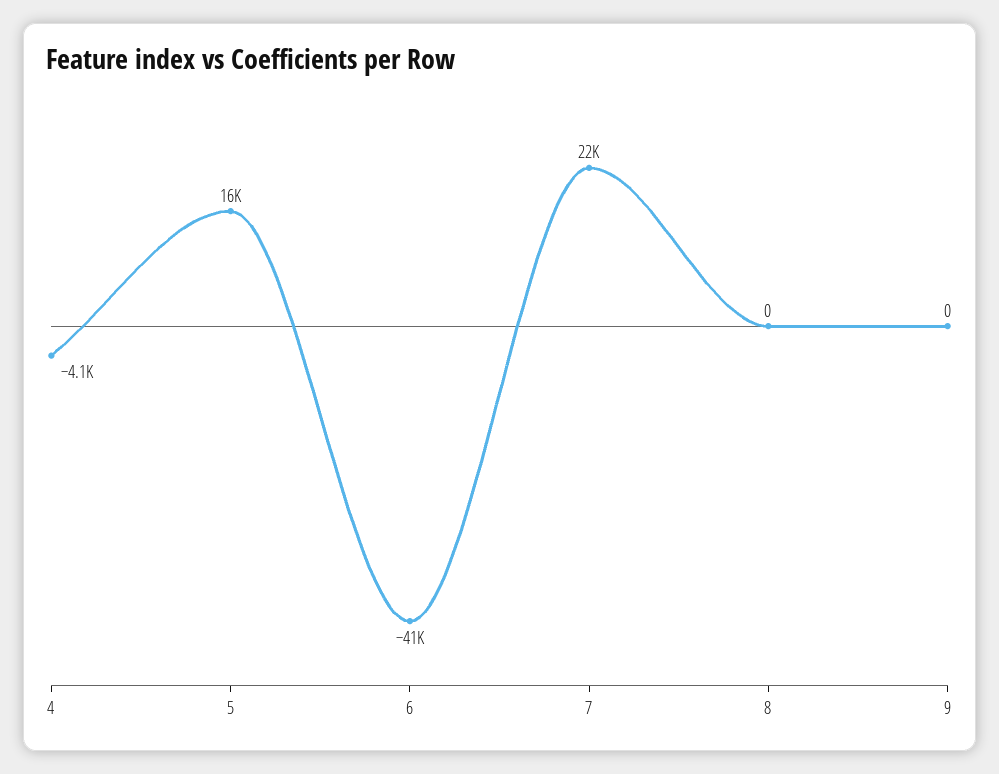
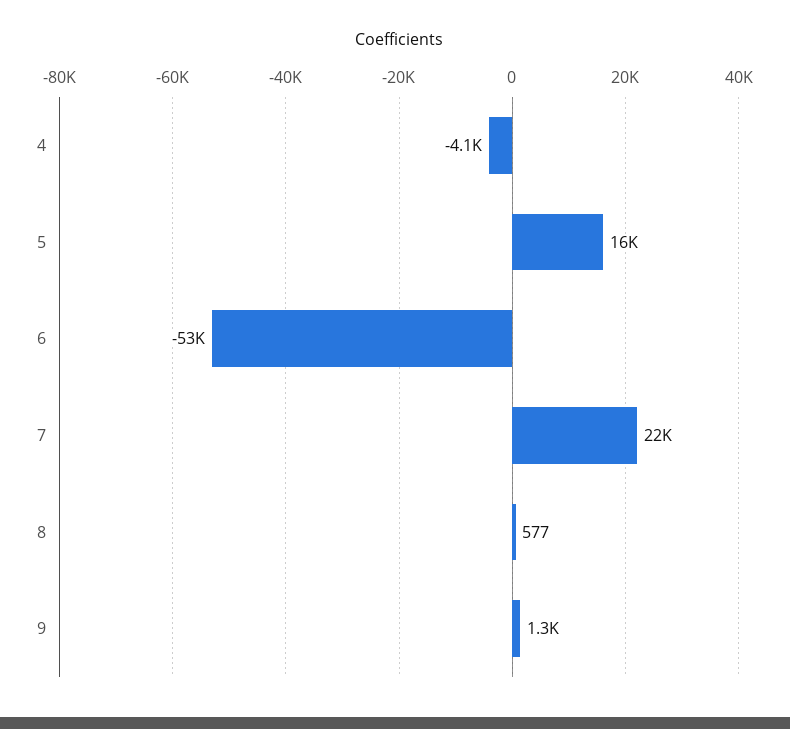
  {
    "4": -4100,
    "5": 16000,
-   "6": -41000,
+   "6": -53000,
    "7": 22000,
-   "8": 0,
+   "8": 577,
-   "9": 0
+   "9": 1300
  }

